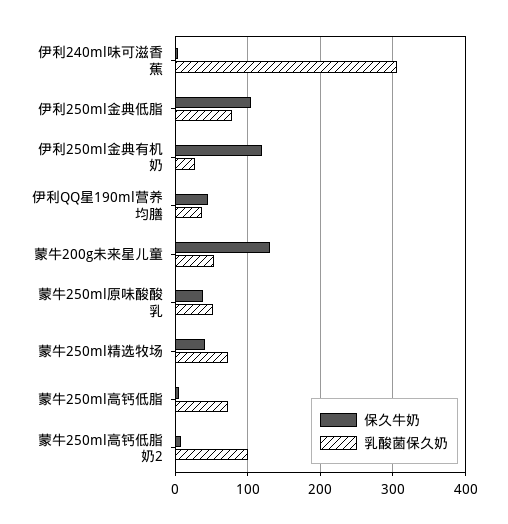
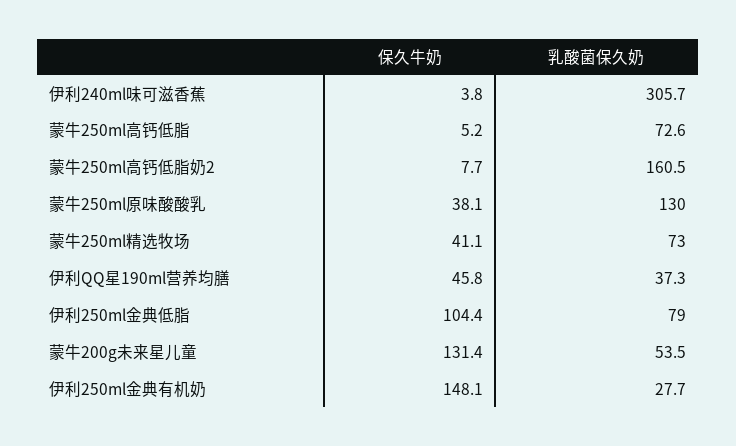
  {
    "保久牛奶": {
      "伊利240ml味可滋香蕉": 3.8,
      "伊利250ml金典低脂": 104.4,
-     "伊利250ml金典有机奶": 120,
+     "伊利250ml金典有机奶": 148.1,
      "伊利QQ星190ml营养均膳": 45.8,
      "蒙牛200g未来星儿童": 131.4,
      "蒙牛250ml原味酸酸乳": 38.1,
      "蒙牛250ml精选牧场": 41.1,
      "蒙牛250ml高钙低脂": 5.2,
      "蒙牛250ml高钙低脂奶2": 7.7
    },
    "乳酸菌保久奶": {
      "伊利240ml味可滋香蕉": 305.7,
      "伊利250ml金典低脂": 79,
      "伊利250ml金典有机奶": 27.7,
      "伊利QQ星190ml营养均膳": 37.3,
      "蒙牛200g未来星儿童": 53.5,
-     "蒙牛250ml原味酸酸乳": 50,
+     "蒙牛250ml原味酸酸乳": 130,
      "蒙牛250ml精选牧场": 73,
      "蒙牛250ml高钙低脂": 72.6,
-     "蒙牛250ml高钙低脂奶2": 100
+     "蒙牛250ml高钙低脂奶2": 160.5
    }
  }

